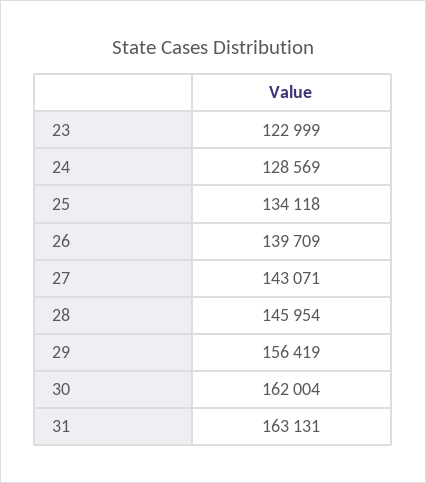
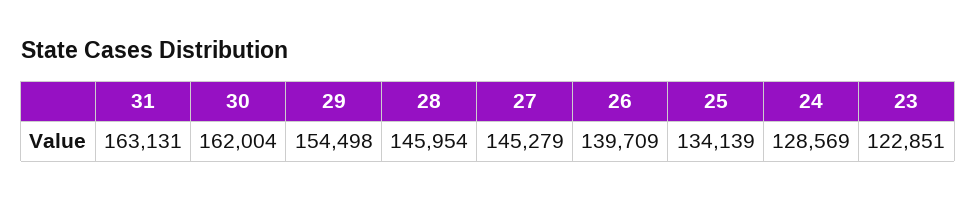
  {
-   "23": 122999,
+   "23": 122851,
    "24": 128569,
-   "25": 134118,
+   "25": 134139,
    "26": 139709,
-   "27": 143071,
+   "27": 145279,
    "28": 145954,
-   "29": 156419,
+   "29": 154498,
    "30": 162004,
    "31": 163131
  }

